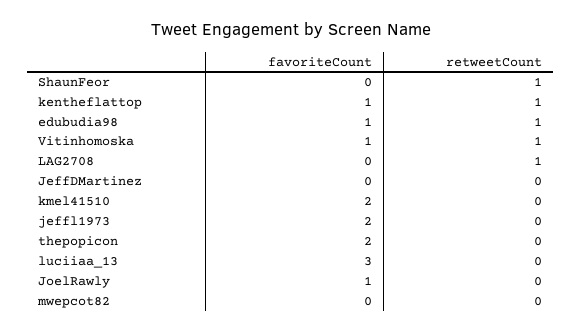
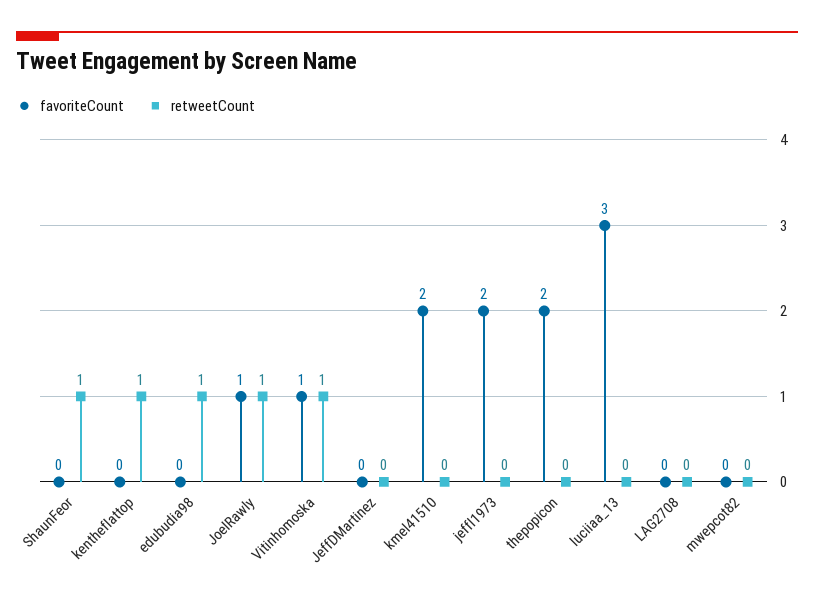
  {
    "favoriteCount": {
      "ShaunFeor": 0,
-     "kentheflattop": 1,
+     "kentheflattop": 0,
-     "edubudia98": 1,
+     "edubudia98": 0,
      "Vitinhomoska": 1,
      "LAG2708": 0,
      "JeffDMartinez": 0,
      "kmel41510": 2,
      "jeffl1973": 2,
      "thepopicon": 2,
      "luciiaa_13": 3,
      "JoelRawly": 1,
      "mwepcot82": 0
    },
    "retweetCount": {
      "ShaunFeor": 1,
      "kentheflattop": 1,
      "edubudia98": 1,
      "Vitinhomoska": 1,
-     "LAG2708": 1,
+     "LAG2708": 0,
      "JeffDMartinez": 0,
      "kmel41510": 0,
      "jeffl1973": 0,
      "thepopicon": 0,
      "luciiaa_13": 0,
-     "JoelRawly": 0,
+     "JoelRawly": 1,
      "mwepcot82": 0
    }
  }

